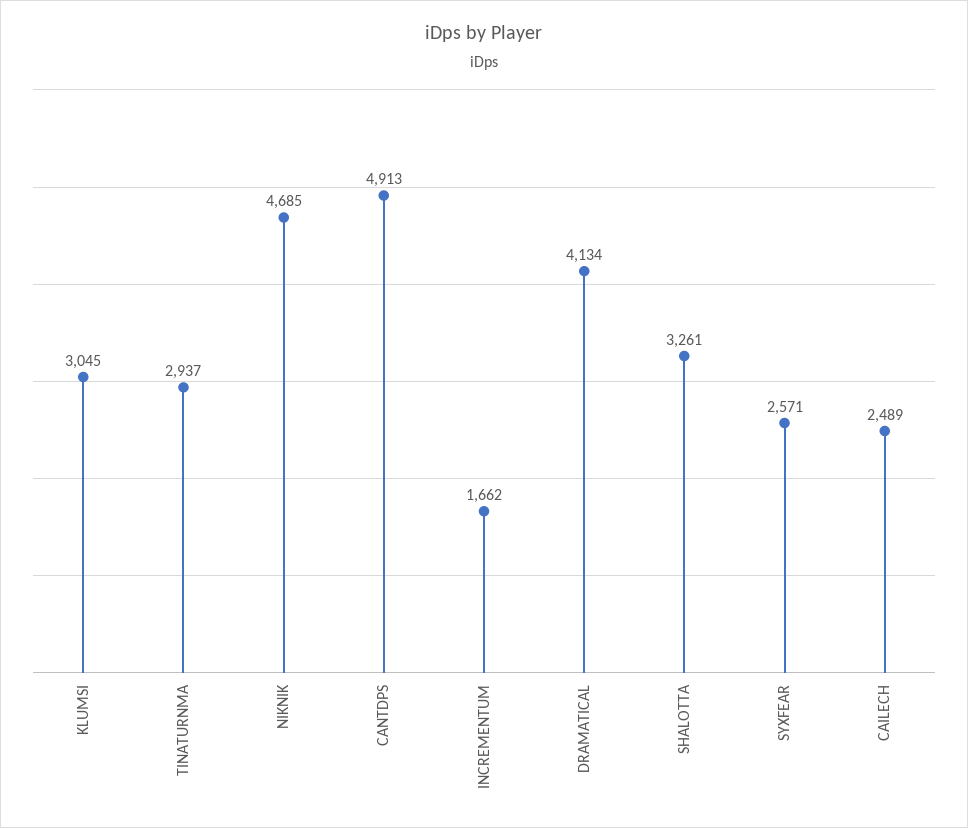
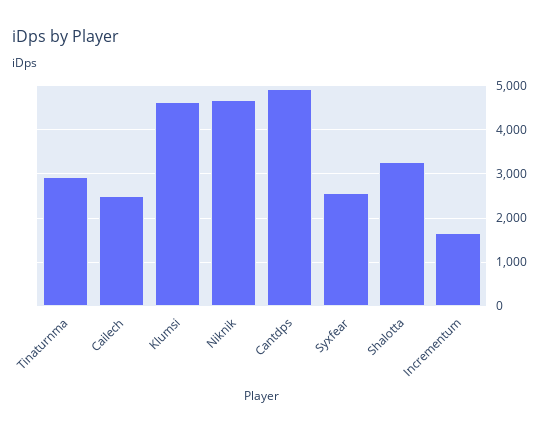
  {
-   "KLUMSI": 3045,
+   "KLUMSI": 4600,
    "TINATURNMA": 2937,
    "NIKNIK": 4685,
    "CANTDPS": 4913,
    "INCREMENTUM": 1662,
-   "DRAMATICAL": 4134,
    "SHALOTTA": 3261,
    "SYXFEAR": 2571,
    "CAILECH": 2489
  }

